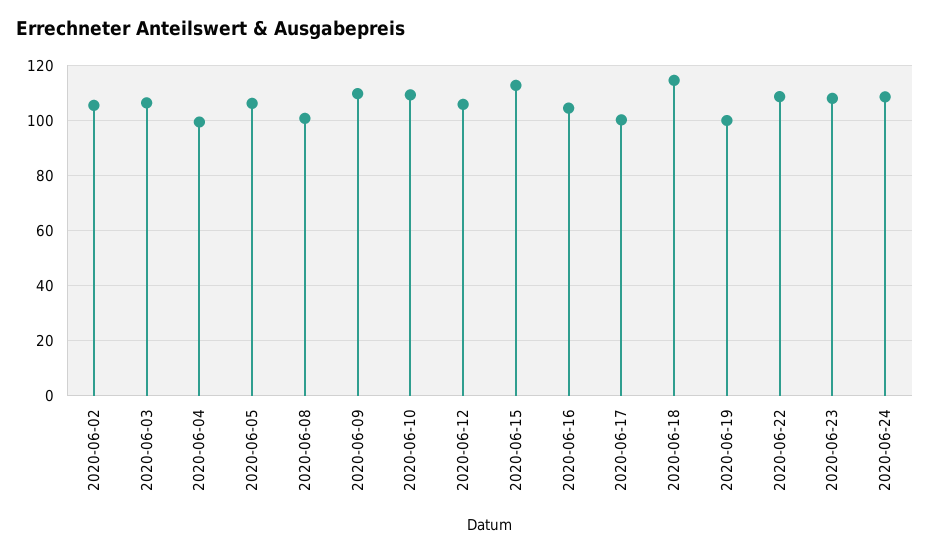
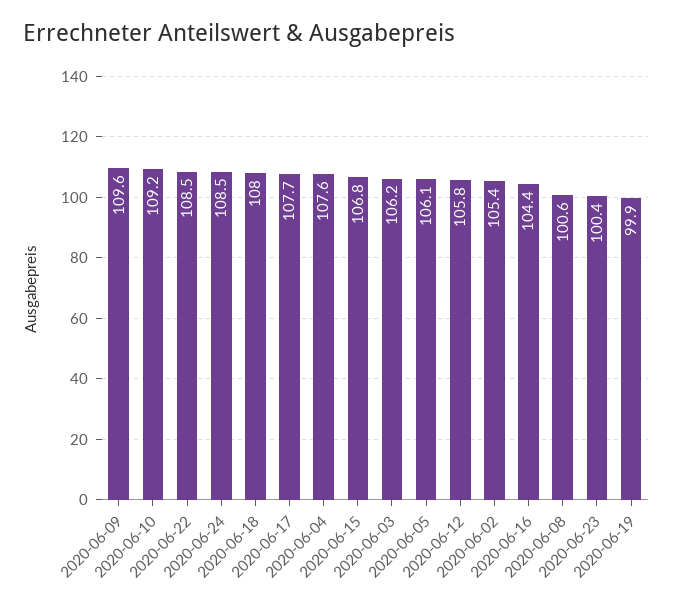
  {
    "2020-06-02": 105.4,
    "2020-06-03": 106.2,
-   "2020-06-04": 100,
+   "2020-06-04": 107.6,
    "2020-06-05": 106.1,
    "2020-06-08": 100.6,
    "2020-06-09": 109.6,
    "2020-06-10": 109.2,
    "2020-06-12": 105.8,
-   "2020-06-15": 112.5,
+   "2020-06-15": 106.8,
    "2020-06-16": 104.4,
-   "2020-06-17": 100,
+   "2020-06-17": 107.7,
-   "2020-06-18": 115,
+   "2020-06-18": 108,
    "2020-06-19": 99.9,
    "2020-06-22": 108.5,
-   "2020-06-23": 107.5,
+   "2020-06-23": 100.4,
    "2020-06-24": 108.5
  }

